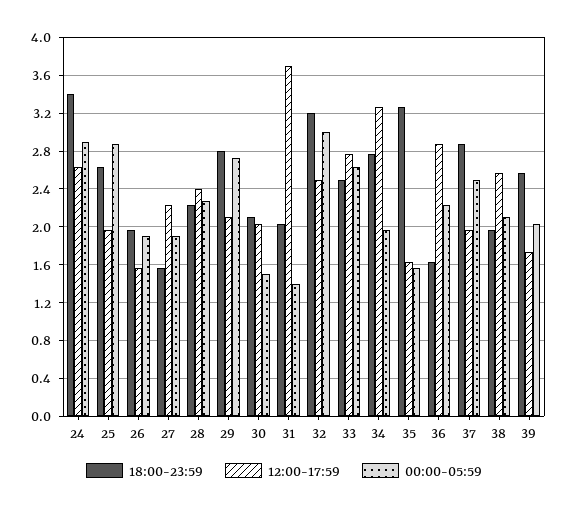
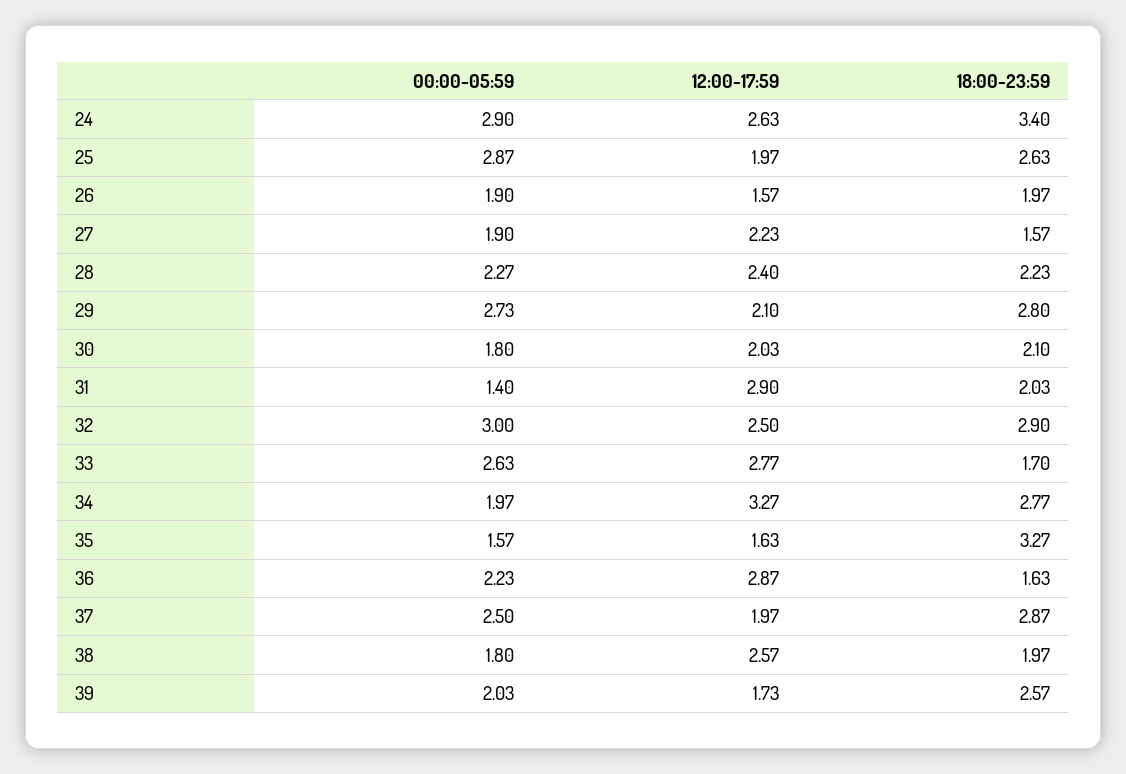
  {
    "18:00-23:59": {
      "24": 3.4,
      "25": 2.63,
      "26": 1.97,
      "27": 1.57,
      "28": 2.23,
      "29": 2.8,
      "30": 2.1,
      "31": 2.03,
-     "32": 3.2,
+     "32": 2.9,
-     "33": 2.5,
+     "33": 1.7,
      "34": 2.77,
      "35": 3.27,
      "36": 1.63,
      "37": 2.87,
      "38": 1.97,
      "39": 2.57
    },
    "12:00-17:59": {
      "24": 2.63,
      "25": 1.97,
      "26": 1.57,
      "27": 2.23,
      "28": 2.4,
      "29": 2.1,
      "30": 2.03,
-     "31": 3.7,
+     "31": 2.9,
      "32": 2.5,
      "33": 2.77,
      "34": 3.27,
      "35": 1.63,
      "36": 2.87,
      "37": 1.97,
      "38": 2.57,
      "39": 1.73
    },
    "00:00-05:59": {
      "24": 2.9,
      "25": 2.87,
      "26": 1.9,
      "27": 1.9,
      "28": 2.27,
      "29": 2.73,
-     "30": 1.5,
+     "30": 1.8,
      "31": 1.4,
      "32": 3,
      "33": 2.63,
      "34": 1.97,
      "35": 1.57,
      "36": 2.23,
      "37": 2.5,
-     "38": 2.1,
+     "38": 1.8,
      "39": 2.03
    }
  }

